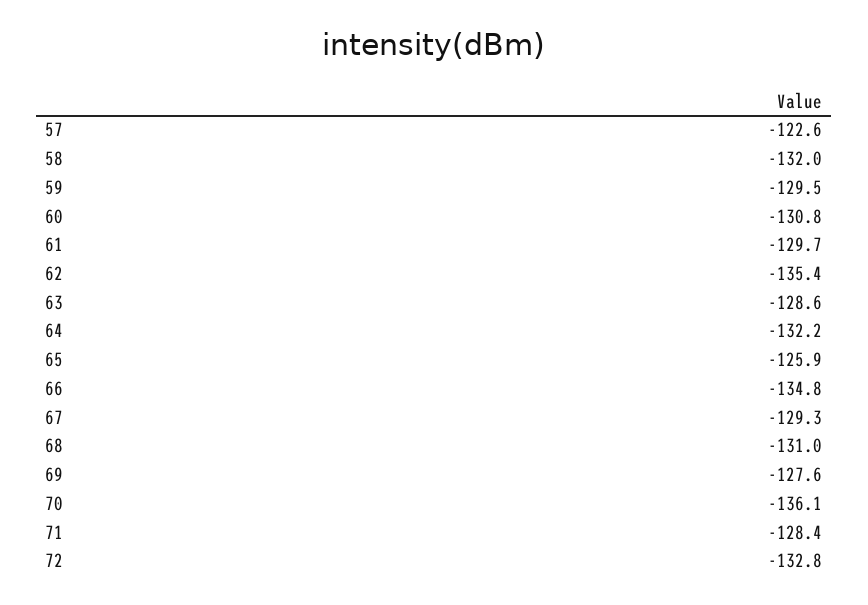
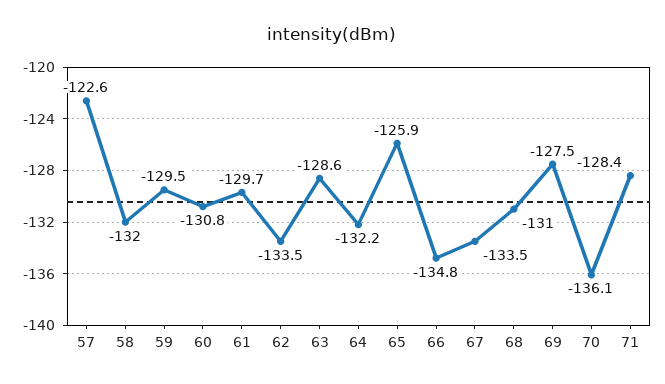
  {
    "57": -122.6,
    "58": -132,
    "59": -129.5,
    "60": -130.8,
    "61": -129.7,
-   "62": -135.4,
+   "62": -133.5,
    "63": -128.6,
    "64": -132.2,
    "65": -125.9,
    "66": -134.8,
-   "67": -129.3,
+   "67": -133.5,
    "68": -131,
-   "69": -127.6,
+   "69": -127.5,
    "70": -136.1,
-   "71": -128.4,
+   "71": -128.4
-   "72": -132.8
  }

